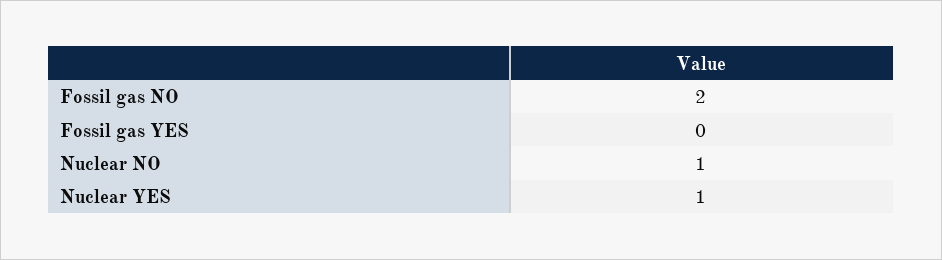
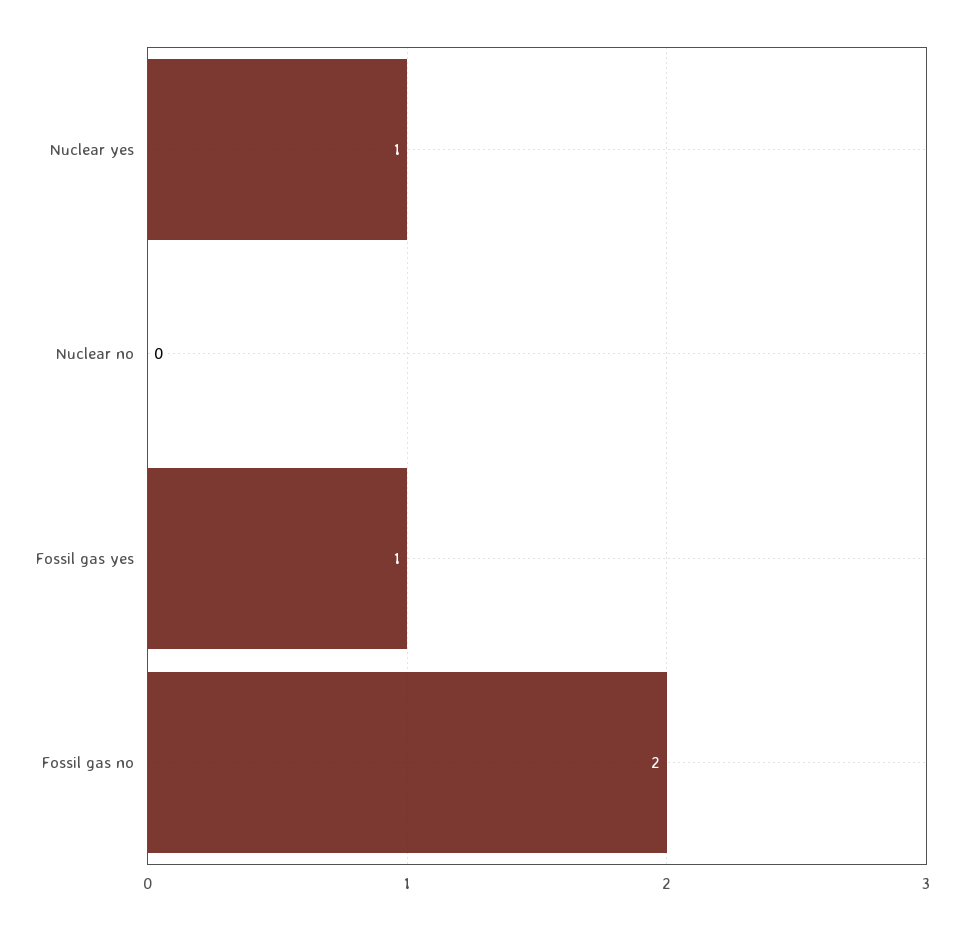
  {
    "Fossil gas NO": 2,
-   "Fossil gas YES": 0,
+   "Fossil gas YES": 1,
-   "Nuclear NO": 1,
+   "Nuclear NO": 0,
    "Nuclear YES": 1
  }

